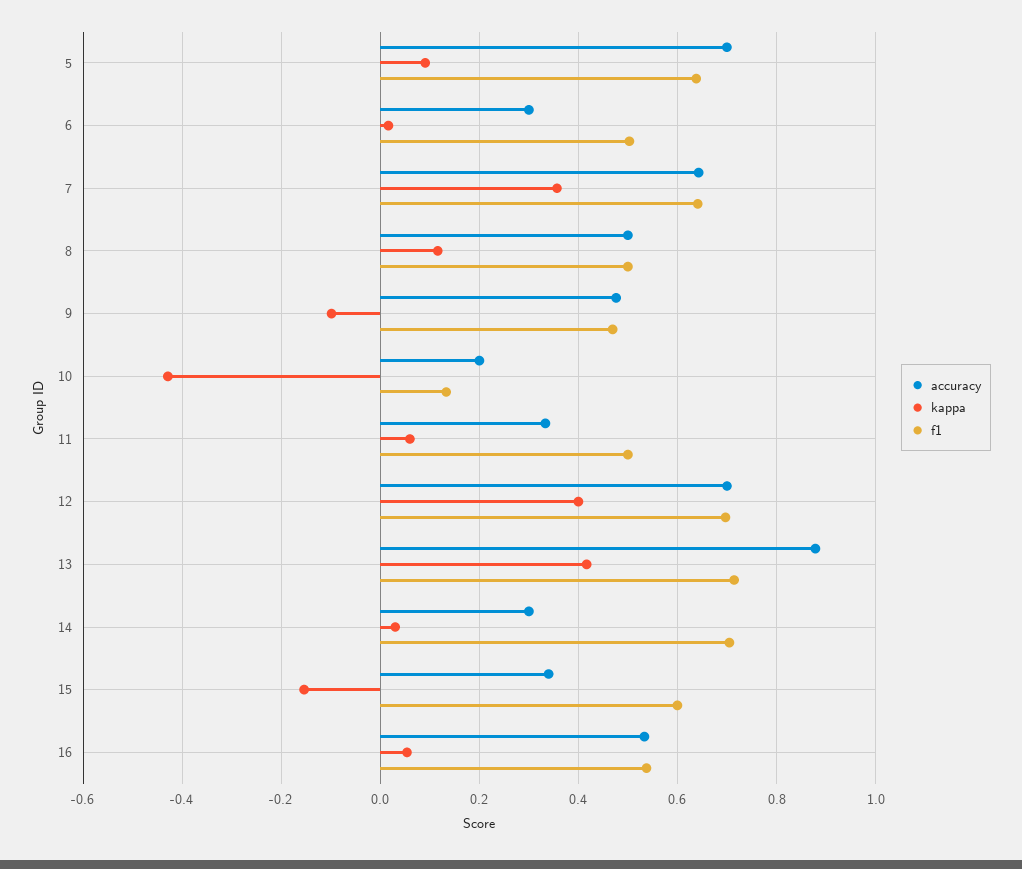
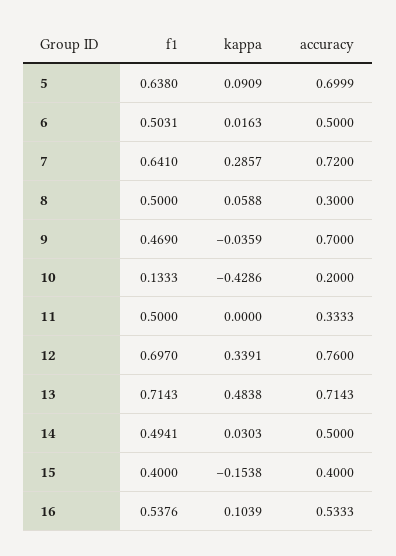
  {
    "accuracy": {
      "5": 0.6999,
-     "6": 0.3,
+     "6": 0.5,
-     "7": 0.64,
+     "7": 0.72,
-     "8": 0.5,
+     "8": 0.3,
-     "9": 0.48,
+     "9": 0.7,
      "10": 0.2,
      "11": 0.3333,
-     "12": 0.7,
+     "12": 0.76,
-     "13": 0.88,
+     "13": 0.7143,
-     "14": 0.3,
+     "14": 0.5,
-     "15": 0.34,
+     "15": 0.4,
      "16": 0.5333
    },
    "kappa": {
      "5": 0.0909,
      "6": 0.0163,
-     "7": 0.36,
+     "7": 0.2857,
-     "8": 0.12,
+     "8": 0.0588,
-     "9": -0.1,
+     "9": -0.0359,
      "10": -0.4286,
-     "11": 0.06,
+     "11": 0,
-     "12": 0.4,
+     "12": 0.3391,
-     "13": 0.42,
+     "13": 0.4838,
      "14": 0.0303,
      "15": -0.1538,
-     "16": 0.06
+     "16": 0.1039
    },
    "f1": {
      "5": 0.638,
      "6": 0.5031,
      "7": 0.641,
      "8": 0.5,
      "9": 0.469,
      "10": 0.1333,
      "11": 0.5,
      "12": 0.697,
      "13": 0.7143,
-     "14": 0.7,
+     "14": 0.4941,
-     "15": 0.6,
+     "15": 0.4,
      "16": 0.5376
    }
  }

